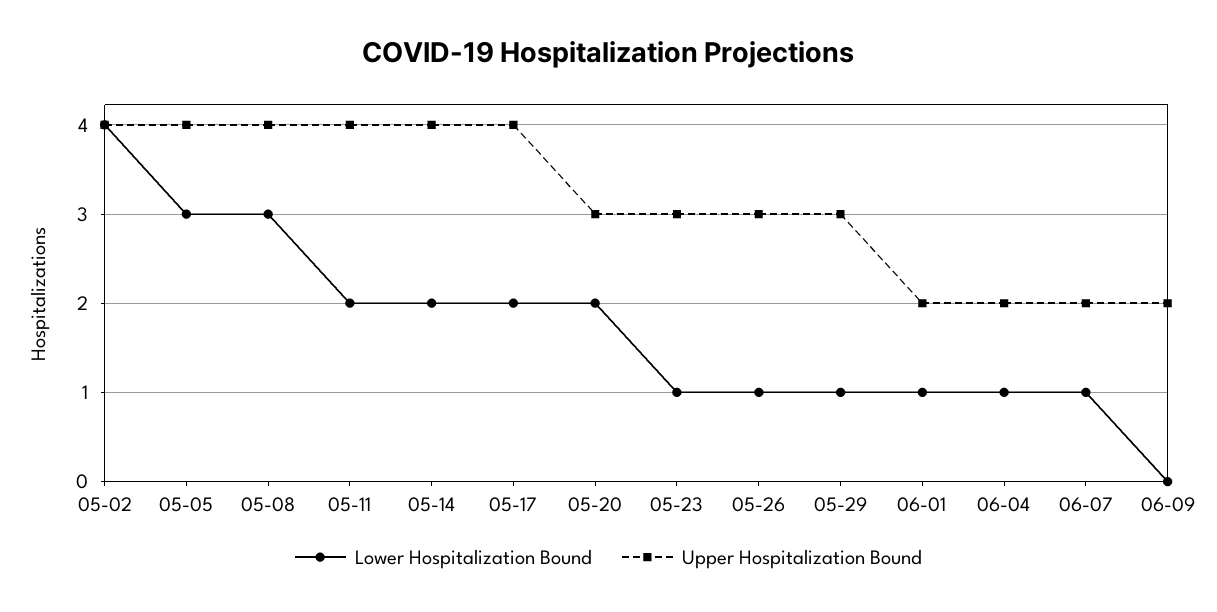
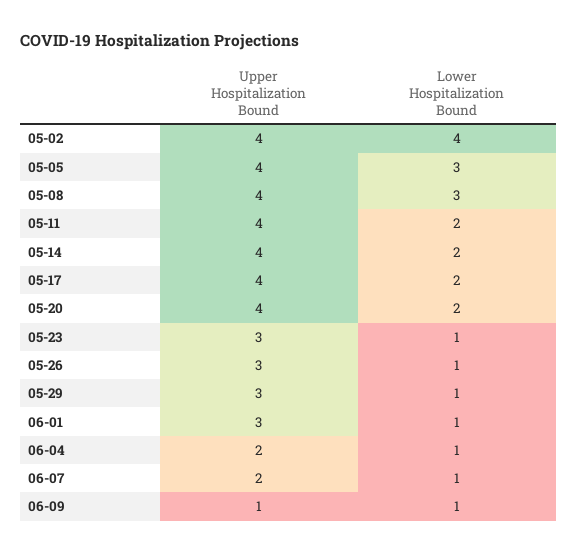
  {
    "Lower Hospitalization Bound": {
      "05-02": 4,
      "05-05": 3,
      "05-08": 3,
      "05-11": 2,
      "05-14": 2,
      "05-17": 2,
      "05-20": 2,
      "05-23": 1,
      "05-26": 1,
      "05-29": 1,
      "06-01": 1,
      "06-04": 1,
      "06-07": 1,
-     "06-09": 0
+     "06-09": 1
    },
    "Upper Hospitalization Bound": {
      "05-02": 4,
      "05-05": 4,
      "05-08": 4,
      "05-11": 4,
      "05-14": 4,
      "05-17": 4,
-     "05-20": 3,
+     "05-20": 4,
      "05-23": 3,
      "05-26": 3,
      "05-29": 3,
-     "06-01": 2,
+     "06-01": 3,
      "06-04": 2,
      "06-07": 2,
-     "06-09": 2
+     "06-09": 1
    }
  }

